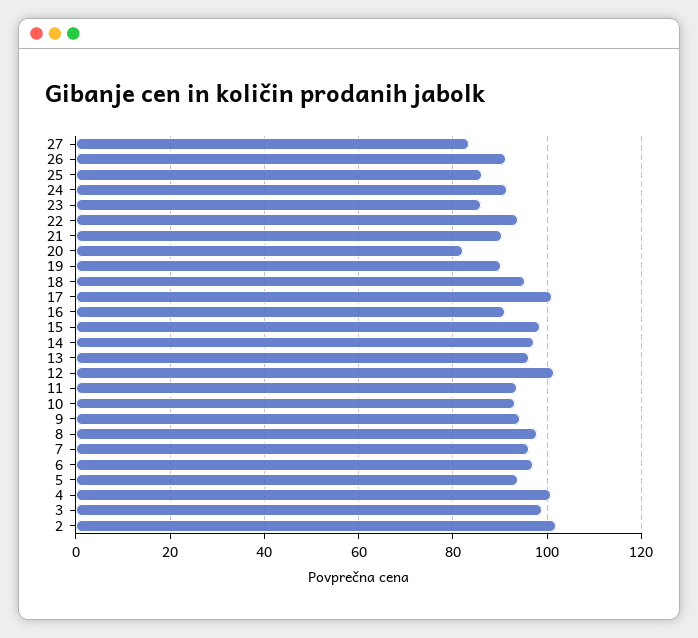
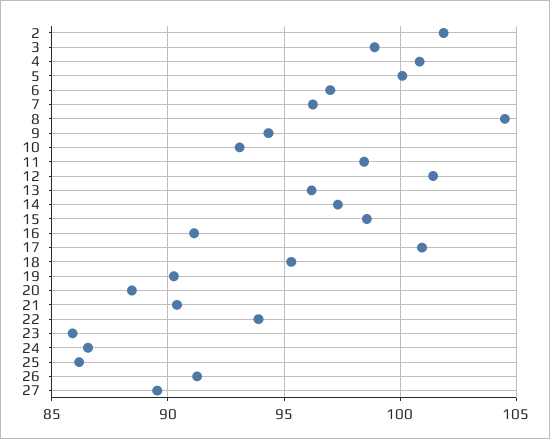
  {
-   "27": 84,
+   "27": 89.5,
    "26": 91.5,
    "25": 86,
-   "24": 92,
+   "24": 86.5,
    "23": 86,
    "22": 94,
    "21": 90.5,
-   "20": 82,
+   "20": 88.5,
    "19": 90.5,
    "18": 95.5,
    "17": 101,
    "16": 91,
    "15": 98.5,
    "14": 97.5,
    "13": 96,
    "12": 101.5,
-   "11": 94,
+   "11": 98.5,
    "10": 93,
    "9": 94.5,
-   "8": 98,
+   "8": 104.5,
    "7": 96,
    "6": 97,
-   "5": 94,
+   "5": 100,
    "4": 101,
    "3": 99,
    "2": 102
  }

